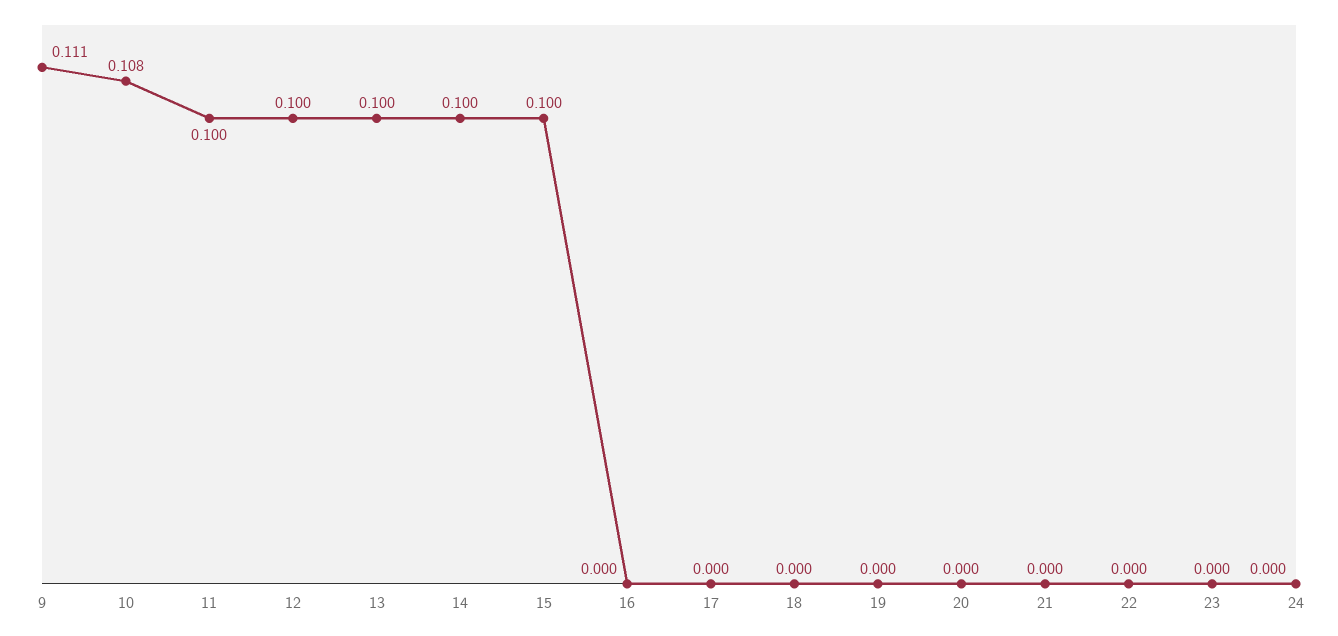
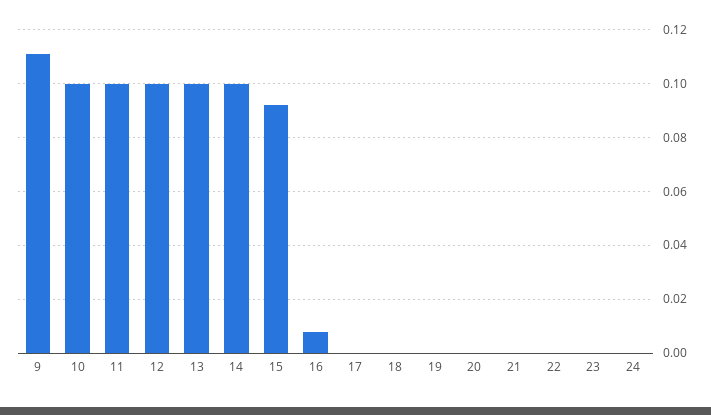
  {
    "9": 0.111,
-   "10": 0.108,
+   "10": 0.1,
    "11": 0.1,
    "12": 0.1,
    "13": 0.1,
    "14": 0.1,
-   "15": 0.1,
+   "15": 0.0925,
-   "16": 0,
+   "16": 0.0075,
    "17": 0,
    "18": 0,
    "19": 0,
    "20": 0,
    "21": 0,
    "22": 0,
    "23": 0,
    "24": 0
  }

